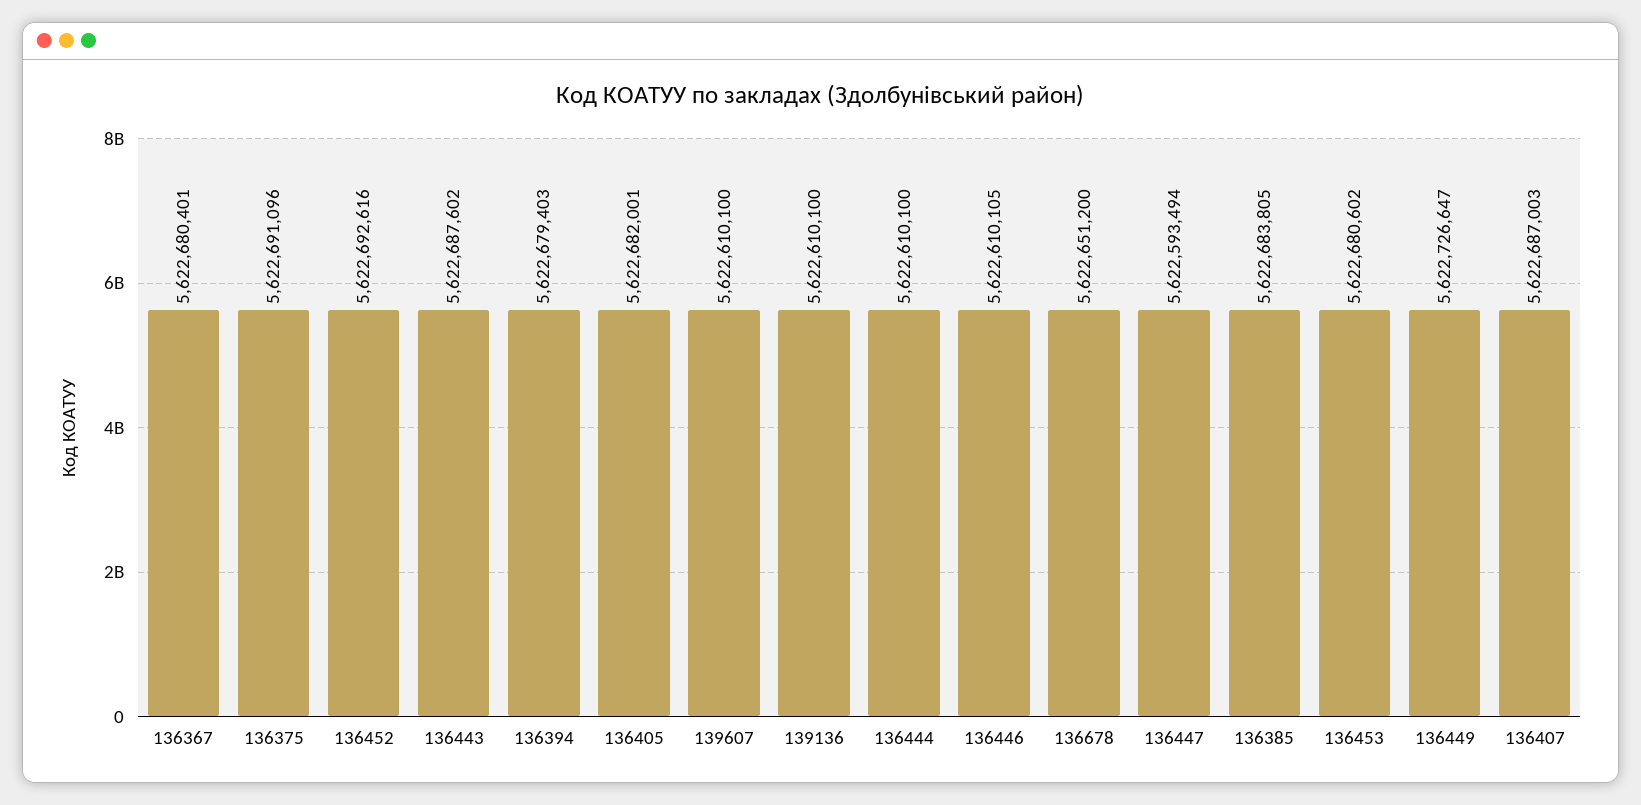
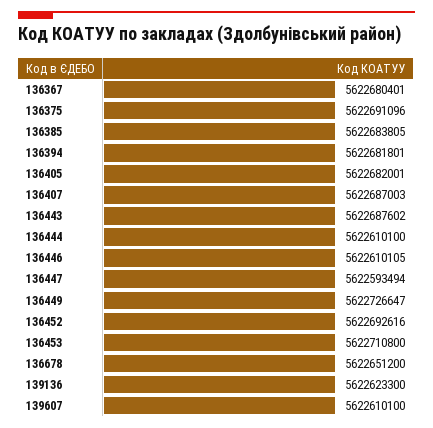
  {
    "136367": 5622680401,
    "136375": 5622691096,
    "136452": 5622692616,
    "136443": 5622687602,
-   "136394": 5622679403,
+   "136394": 5622681801,
    "136405": 5622682001,
    "139607": 5622610100,
-   "139136": 5622610100,
+   "139136": 5622623300,
    "136444": 5622610100,
    "136446": 5622610105,
    "136678": 5622651200,
    "136447": 5622593494,
    "136385": 5622683805,
-   "136453": 5622680602,
+   "136453": 5622710800,
    "136449": 5622726647,
    "136407": 5622687003
  }

